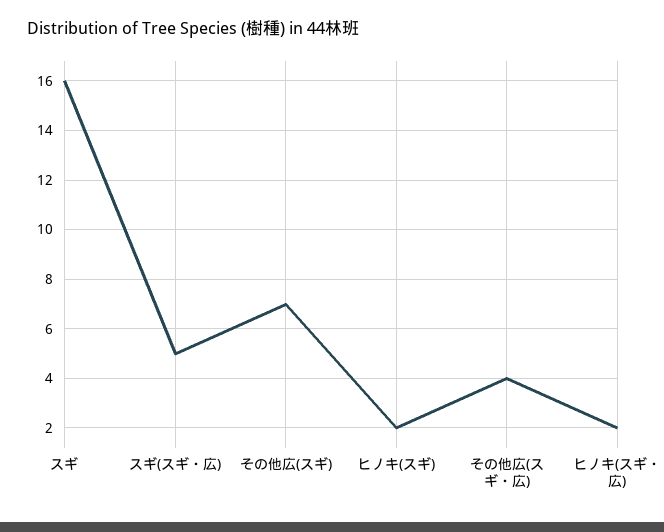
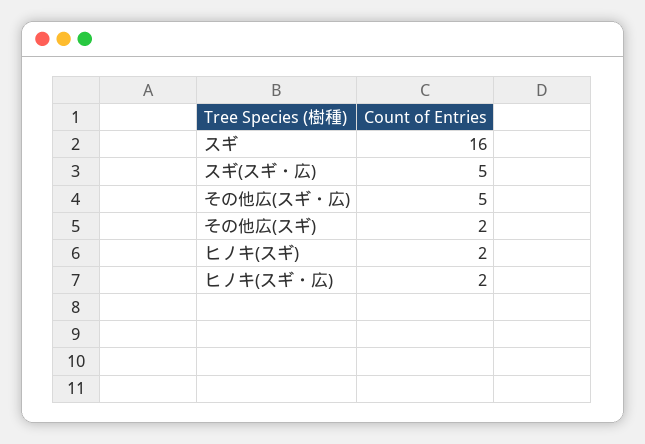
  {
    "スギ": 16,
    "スギ(スギ・広)": 5,
-   "その他広(スギ)": 7,
+   "その他広(スギ)": 2,
    "ヒノキ(スギ)": 2,
-   "その他広(スギ・広)": 4,
+   "その他広(スギ・広)": 5,
    "ヒノキ(スギ・広)": 2
  }

